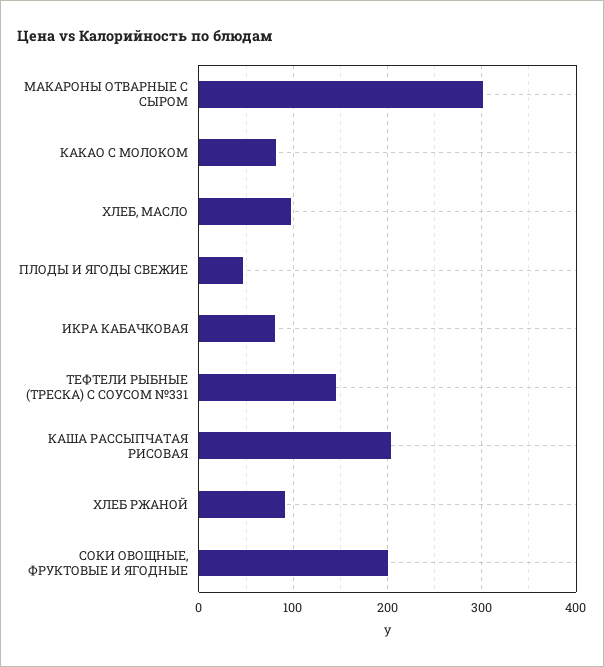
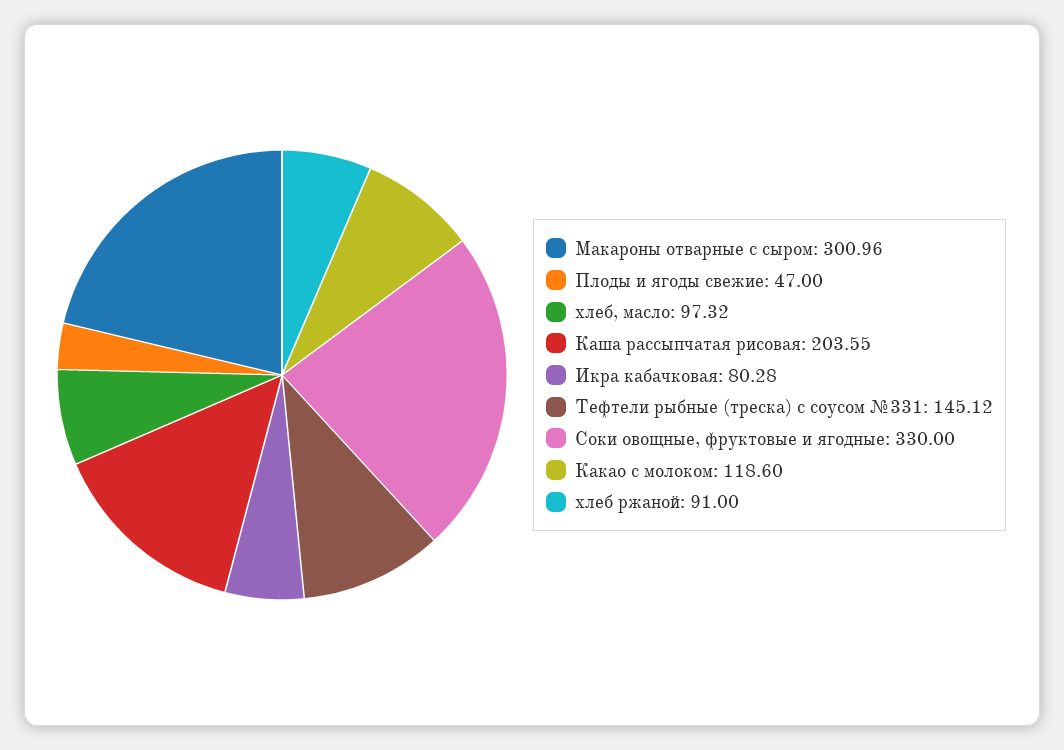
  {
    "МАКАРОНЫ ОТВАРНЫЕ С СЫРОМ": 300.96,
-   "КАКАО С МОЛОКОМ": 80,
+   "КАКАО С МОЛОКОМ": 118.6,
    "ХЛЕБ, МАСЛО": 97.32,
    "ПЛОДЫ И ЯГОДЫ СВЕЖИЕ": 47,
    "ИКРА КАБАЧКОВАЯ": 80.28,
    "ТЕФТЕЛИ РЫБНЫЕ (ТРЕСКА) С СОУСОМ №331": 145.12,
    "КАША РАССЫПЧАТАЯ РИСОВАЯ": 203.55,
    "ХЛЕБ РЖАНОЙ": 91,
-   "СОКИ ОВОЩНЫЕ, ФРУКТОВЫЕ И ЯГОДНЫЕ": 200
+   "СОКИ ОВОЩНЫЕ, ФРУКТОВЫЕ И ЯГОДНЫЕ": 330
  }

